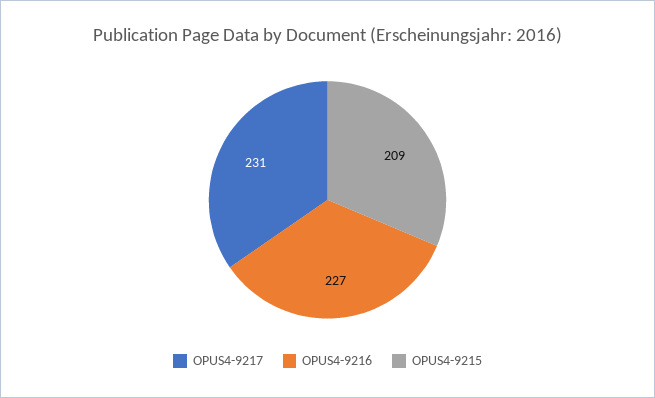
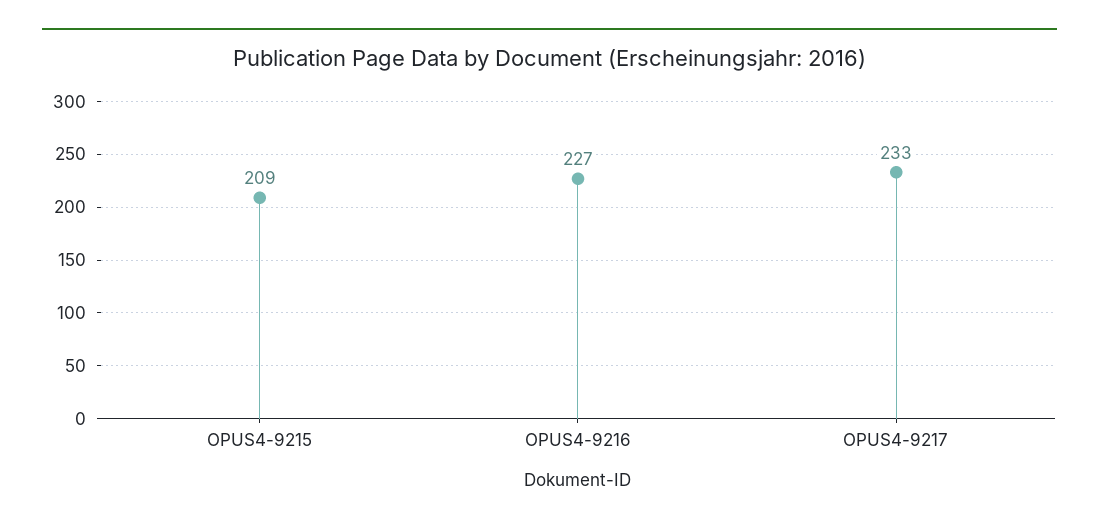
  {
-   "OPUS4-9217": 231,
+   "OPUS4-9217": 233,
    "OPUS4-9216": 227,
    "OPUS4-9215": 209
  }

